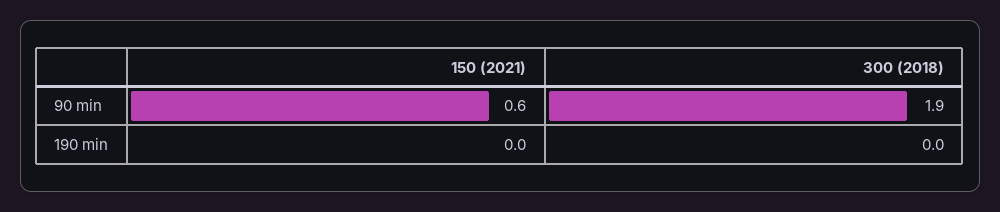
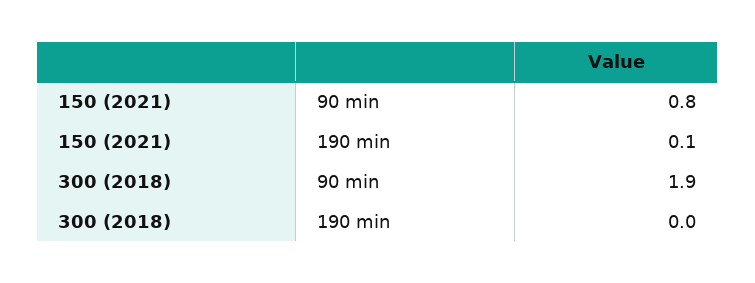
  {
    "150 (2021)": {
-     "90 min": 0.6,
+     "90 min": 0.8,
-     "190 min": 0
+     "190 min": 0.1
    },
    "300 (2018)": {
      "90 min": 1.9,
      "190 min": 0
    }
  }

